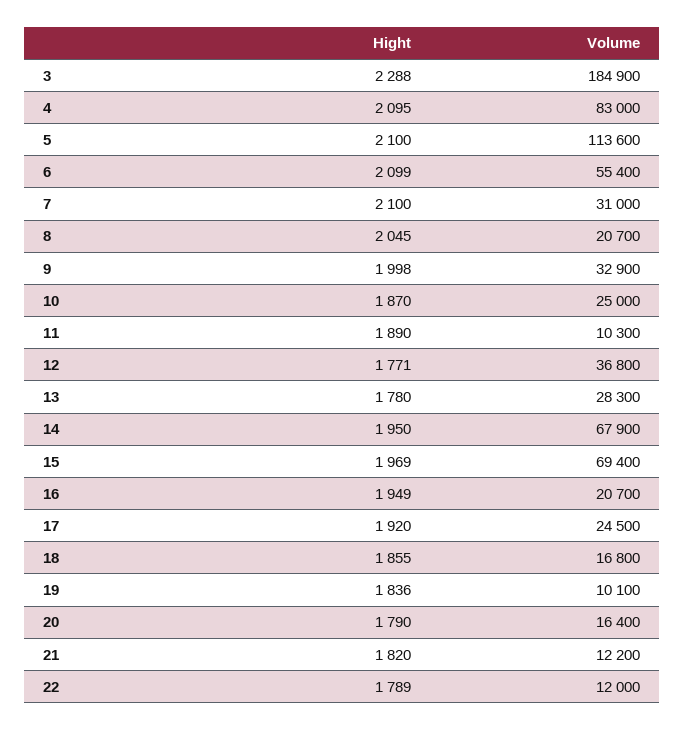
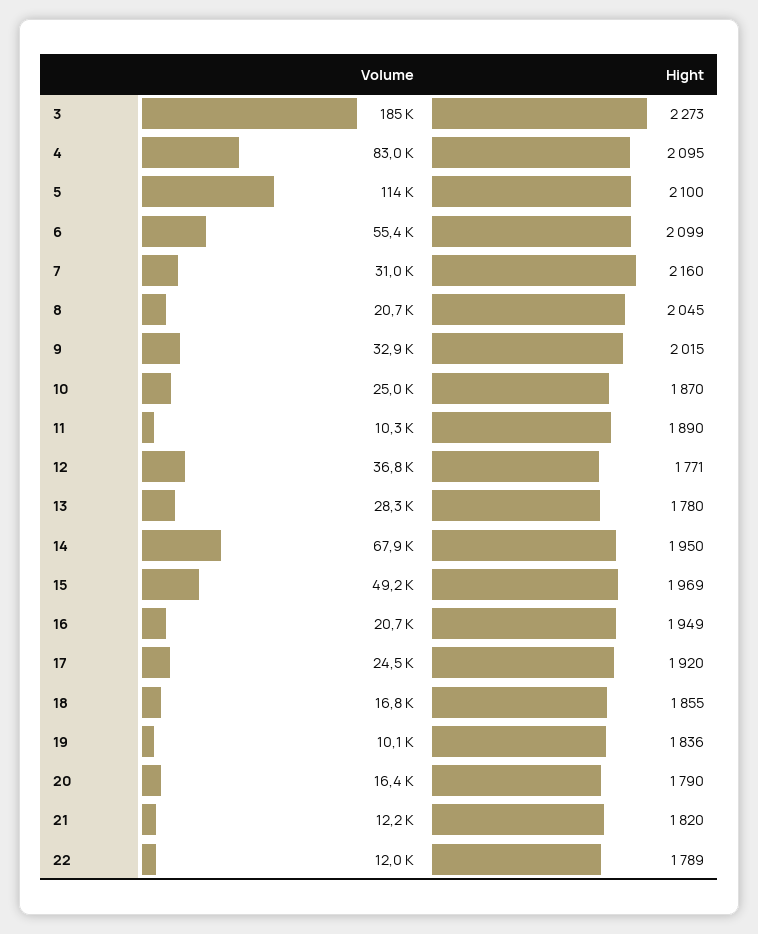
  {
    "Hight": {
-     "3": 2288,
+     "3": 2273,
      "4": 2095,
      "5": 2100,
      "6": 2099,
-     "7": 2100,
+     "7": 2160,
      "8": 2045,
-     "9": 1998,
+     "9": 2015,
      "10": 1870,
      "11": 1890,
      "12": 1771,
      "13": 1780,
      "14": 1950,
      "15": 1969,
      "16": 1949,
      "17": 1920,
      "18": 1855,
      "19": 1836,
      "20": 1790,
      "21": 1820,
      "22": 1789
    },
    "Volume": {
      "3": 184900,
      "4": 83000,
      "5": 113600,
      "6": 55400,
      "7": 31000,
      "8": 20700,
      "9": 32900,
      "10": 25000,
      "11": 10300,
      "12": 36800,
      "13": 28300,
      "14": 67900,
-     "15": 69400,
+     "15": 49200,
      "16": 20700,
      "17": 24500,
      "18": 16800,
      "19": 10100,
      "20": 16400,
      "21": 12200,
      "22": 12000
    }
  }

